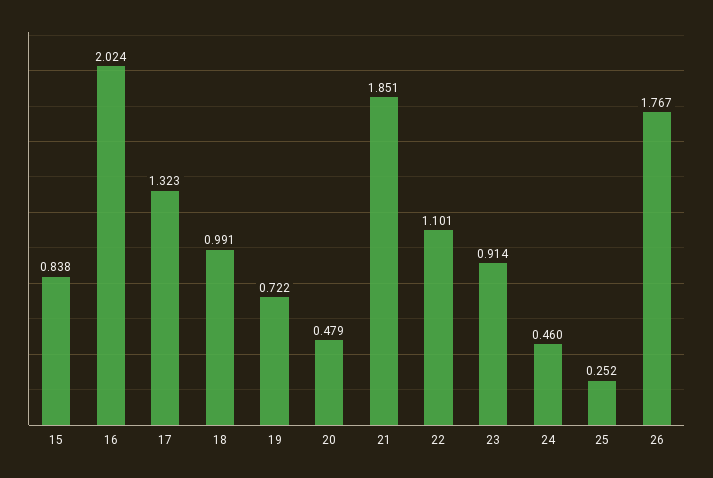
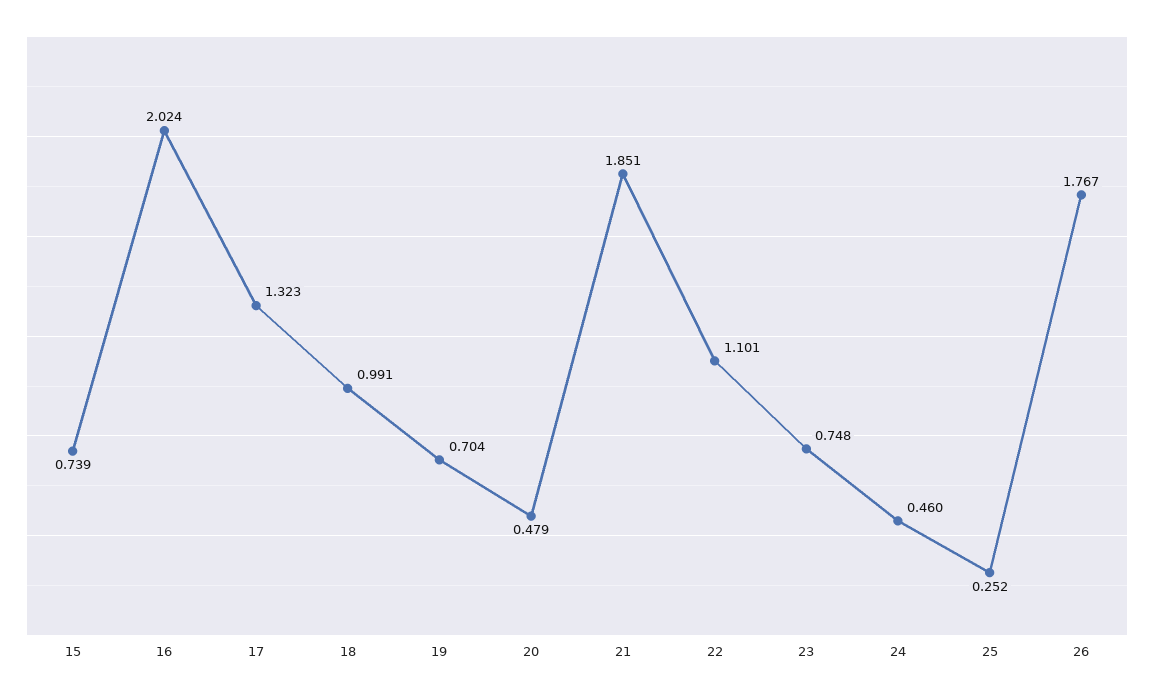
  {
-   "15": 0.838,
+   "15": 0.739,
    "16": 2.024,
    "17": 1.323,
    "18": 0.991,
-   "19": 0.722,
+   "19": 0.704,
    "20": 0.479,
    "21": 1.851,
    "22": 1.101,
-   "23": 0.914,
+   "23": 0.748,
    "24": 0.46,
    "25": 0.252,
    "26": 1.767
  }

